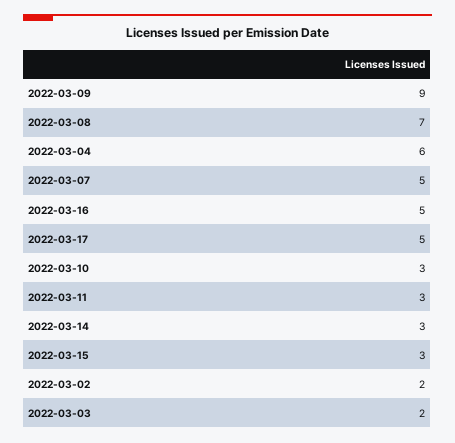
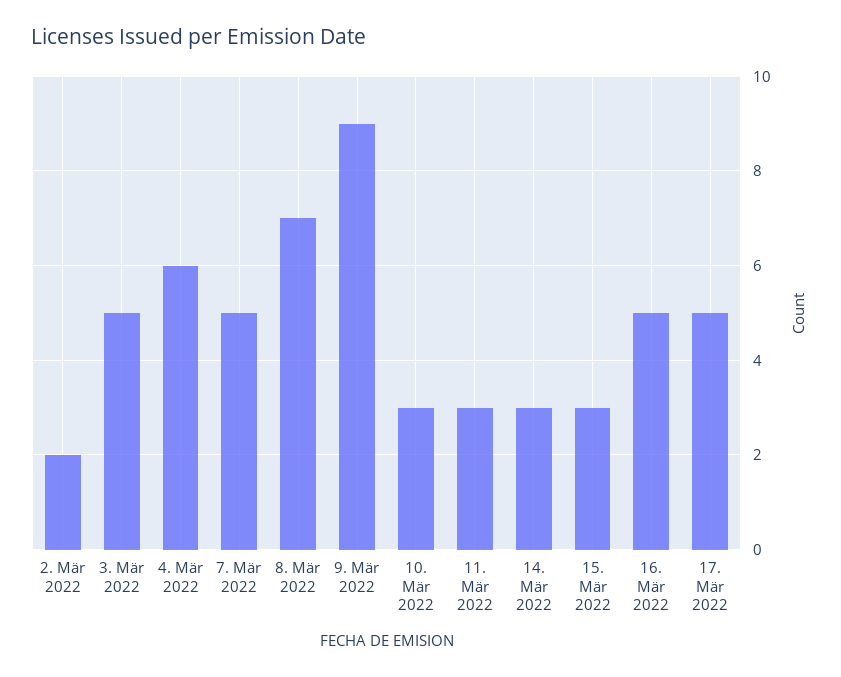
  {
    "2022-03-09": 9,
    "2022-03-08": 7,
    "2022-03-04": 6,
    "2022-03-07": 5,
    "2022-03-16": 5,
    "2022-03-17": 5,
    "2022-03-10": 3,
    "2022-03-11": 3,
    "2022-03-14": 3,
    "2022-03-15": 3,
    "2022-03-02": 2,
-   "2022-03-03": 2
+   "2022-03-03": 5
  }

